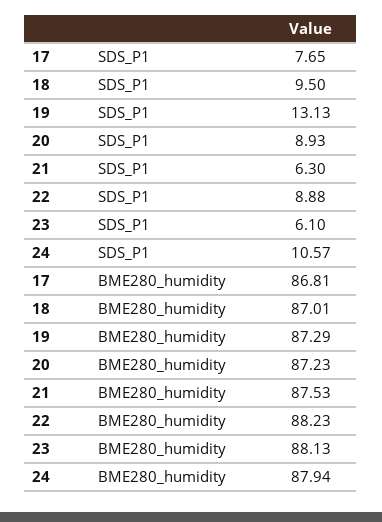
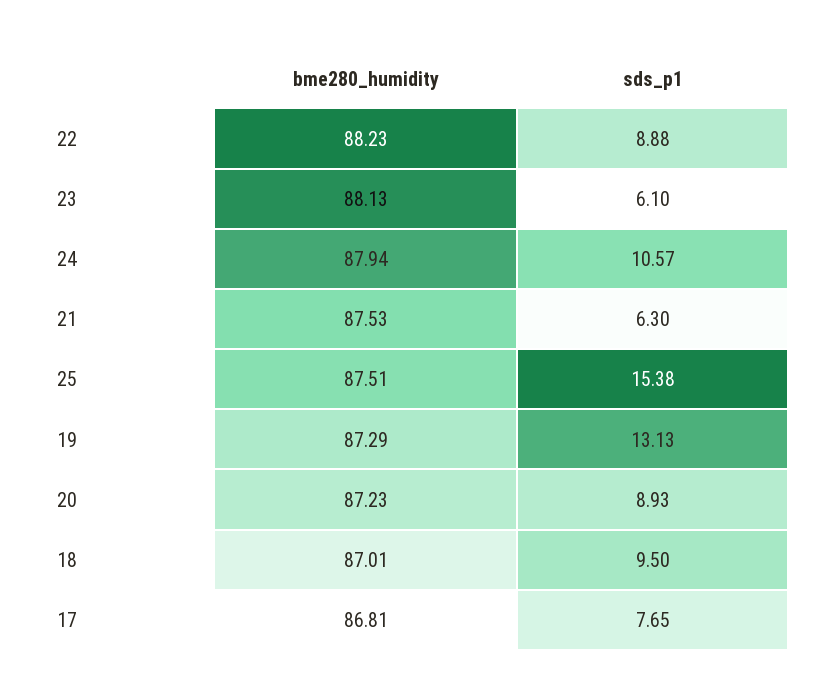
  {
    "17": {
      "SDS_P1": 7.65,
      "BME280_humidity": 86.81
    },
    "18": {
      "SDS_P1": 9.5,
      "BME280_humidity": 87.01
    },
    "19": {
      "SDS_P1": 13.13,
      "BME280_humidity": 87.29
    },
    "20": {
      "SDS_P1": 8.93,
      "BME280_humidity": 87.23
    },
    "21": {
      "SDS_P1": 6.3,
      "BME280_humidity": 87.53
    },
    "22": {
      "SDS_P1": 8.88,
      "BME280_humidity": 88.23
    },
    "23": {
      "SDS_P1": 6.1,
      "BME280_humidity": 88.13
    },
    "24": {
      "SDS_P1": 10.57,
      "BME280_humidity": 87.94
-   }
+   },
+   "25": {
+     "BME280_humidity": 87.51,
+     "SDS_P1": 15.38
+   }
  }

